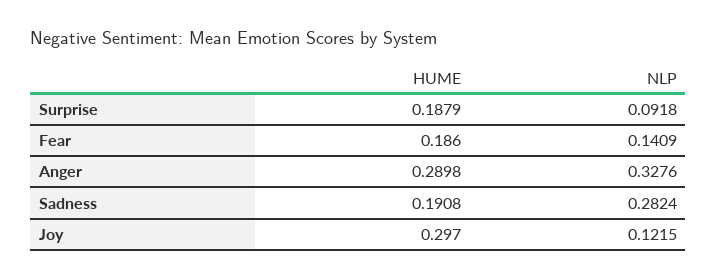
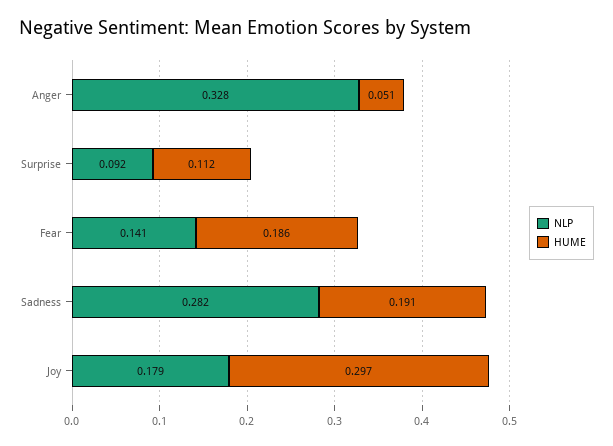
  {
    "HUME": {
-     "Surprise": 0.1879,
+     "Surprise": 0.112,
      "Fear": 0.186,
-     "Anger": 0.2898,
+     "Anger": 0.051,
      "Sadness": 0.1908,
      "Joy": 0.297
    },
    "NLP": {
      "Surprise": 0.0918,
      "Fear": 0.1409,
      "Anger": 0.3276,
      "Sadness": 0.2824,
-     "Joy": 0.1215
+     "Joy": 0.179
    }
  }

